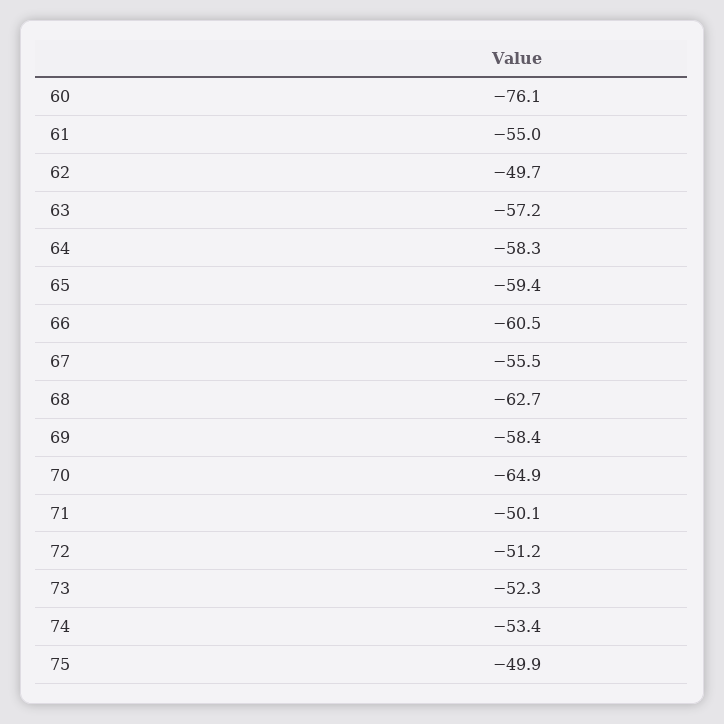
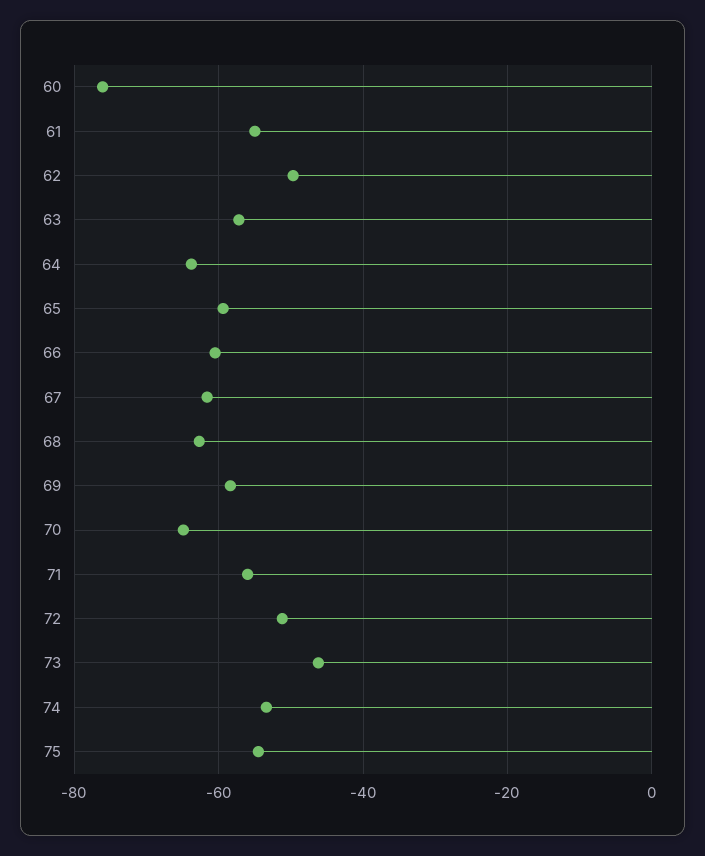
  {
    "60": -76.1,
    "61": -55,
    "62": -49.7,
    "63": -57.2,
-   "64": -58.3,
+   "64": -64,
    "65": -59.4,
    "66": -60.5,
-   "67": -55.5,
+   "67": -62,
    "68": -62.7,
    "69": -58.4,
    "70": -64.9,
-   "71": -50.1,
+   "71": -56,
    "72": -51.2,
-   "73": -52.3,
+   "73": -46,
    "74": -53.4,
-   "75": -49.9
+   "75": -54
  }

